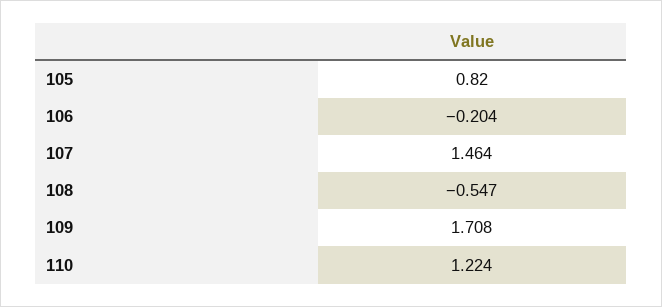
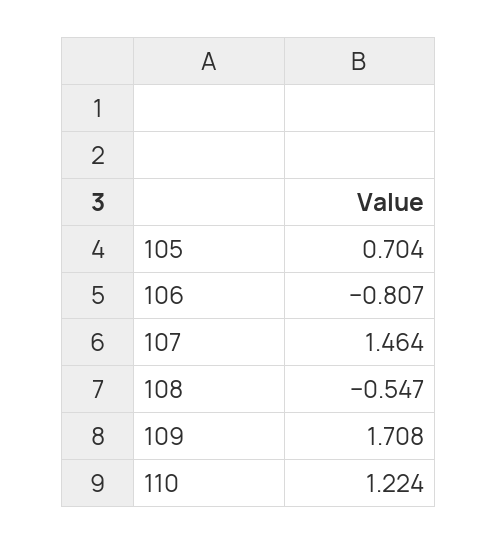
  {
-   "105": 0.82,
+   "105": 0.704,
-   "106": -0.204,
+   "106": -0.807,
    "107": 1.464,
    "108": -0.547,
    "109": 1.708,
    "110": 1.224
  }

